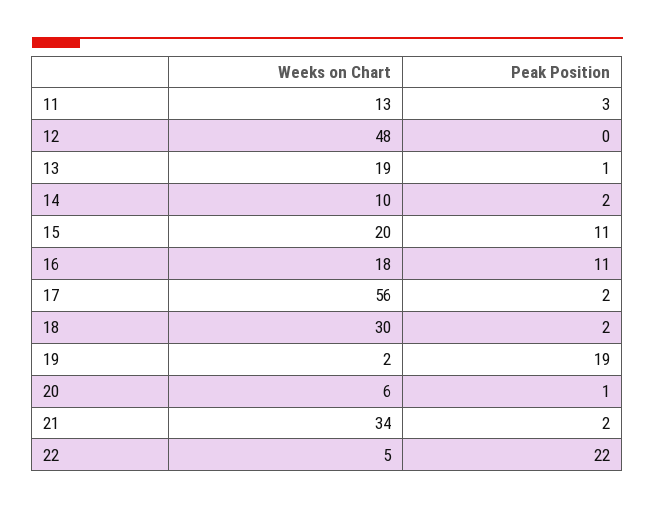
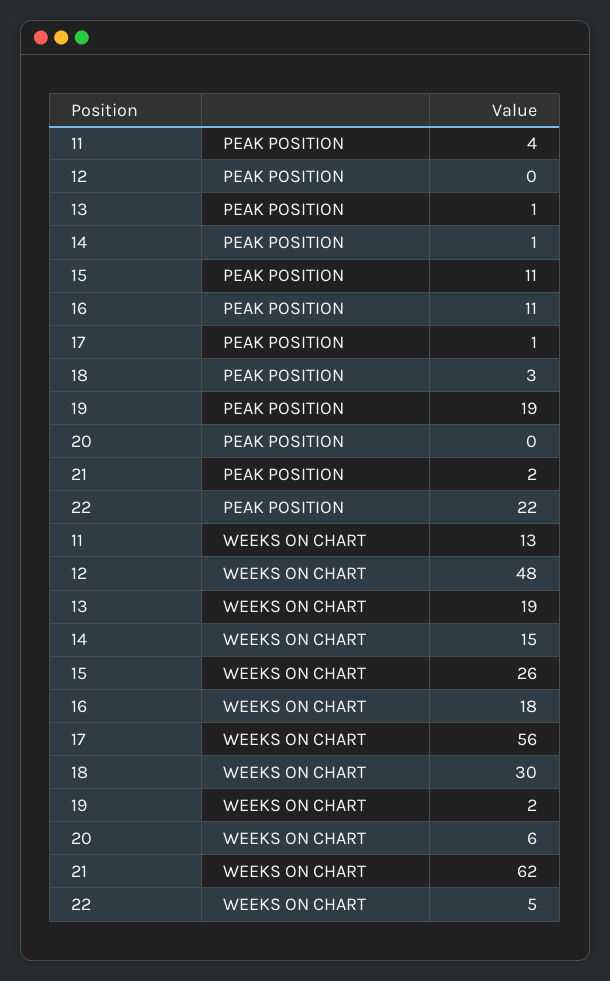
  {
    "Weeks on Chart": {
      "11": 13,
      "12": 48,
      "13": 19,
-     "14": 10,
+     "14": 15,
-     "15": 20,
+     "15": 26,
      "16": 18,
      "17": 56,
      "18": 30,
      "19": 2,
      "20": 6,
-     "21": 34,
+     "21": 62,
      "22": 5
    },
    "Peak Position": {
-     "11": 3,
+     "11": 4,
      "12": 0,
      "13": 1,
-     "14": 2,
+     "14": 1,
      "15": 11,
      "16": 11,
-     "17": 2,
+     "17": 1,
-     "18": 2,
+     "18": 3,
      "19": 19,
-     "20": 1,
+     "20": 0,
      "21": 2,
      "22": 22
    }
  }

